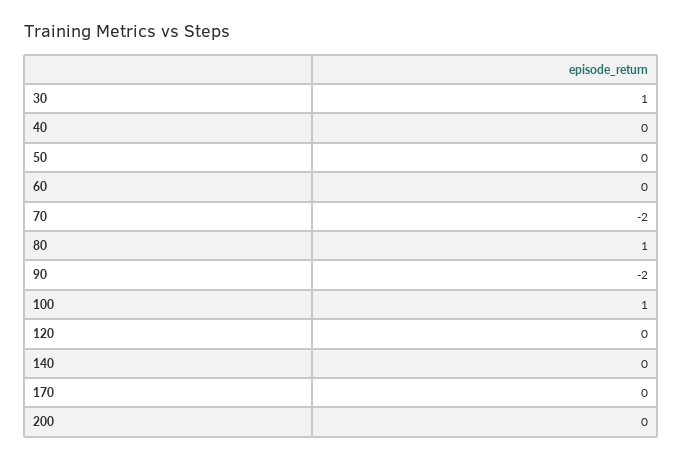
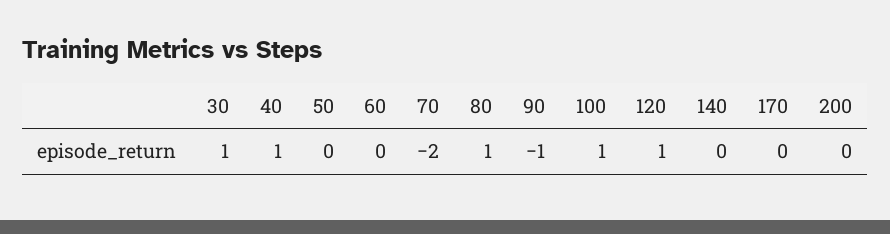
  {
    "30": 1,
-   "40": 0,
+   "40": 1,
    "50": 0,
    "60": 0,
    "70": -2,
    "80": 1,
-   "90": -2,
+   "90": -1,
    "100": 1,
-   "120": 0,
+   "120": 1,
    "140": 0,
    "170": 0,
    "200": 0
  }

